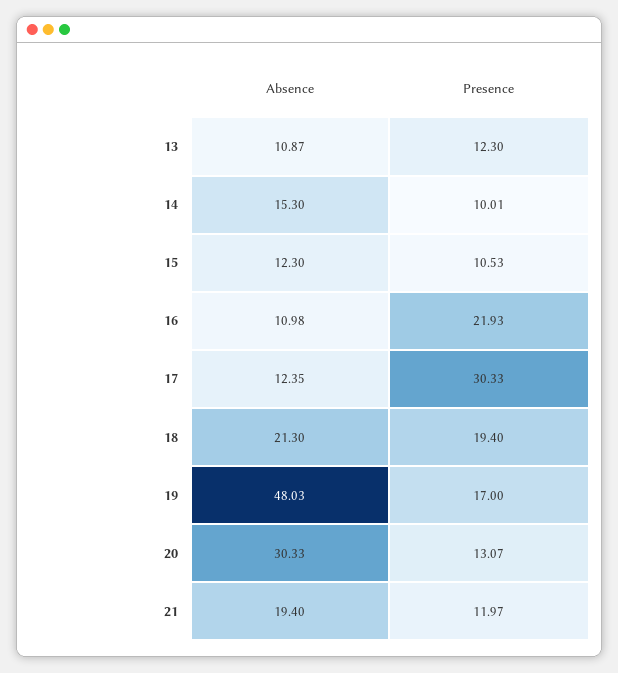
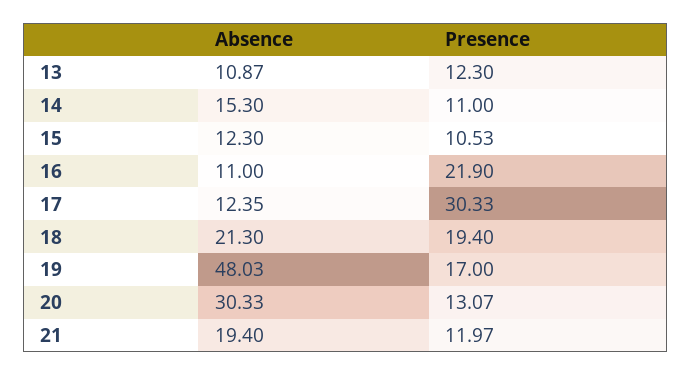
  {
    "Absence": {
      "13": 10.87,
      "14": 15.3,
      "15": 12.3,
-     "16": 10.98,
+     "16": 11,
      "17": 12.35,
      "18": 21.3,
      "19": 48.03,
      "20": 30.33,
      "21": 19.4
    },
    "Presence": {
      "13": 12.3,
-     "14": 10.01,
+     "14": 11,
      "15": 10.53,
-     "16": 21.93,
+     "16": 21.9,
      "17": 30.33,
      "18": 19.4,
      "19": 17,
      "20": 13.07,
      "21": 11.97
    }
  }

